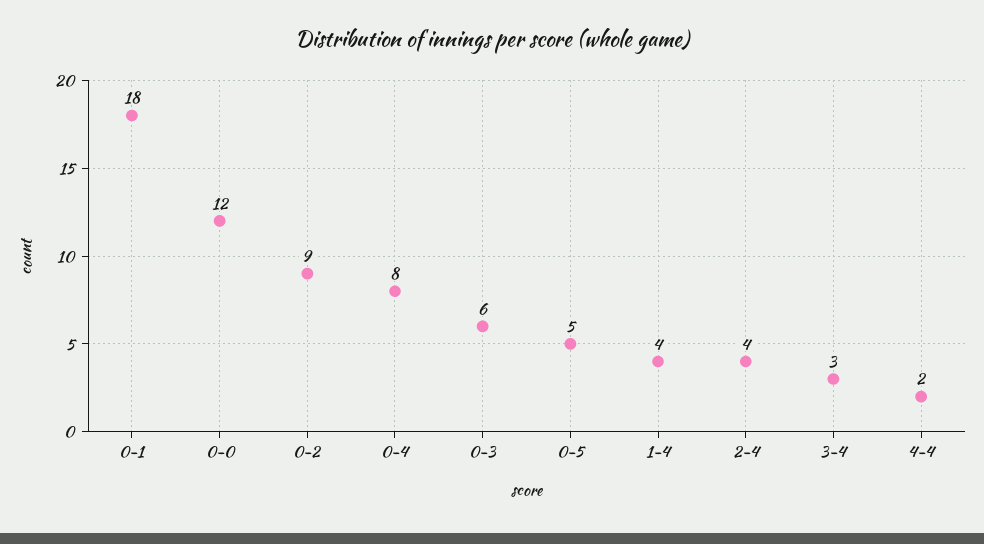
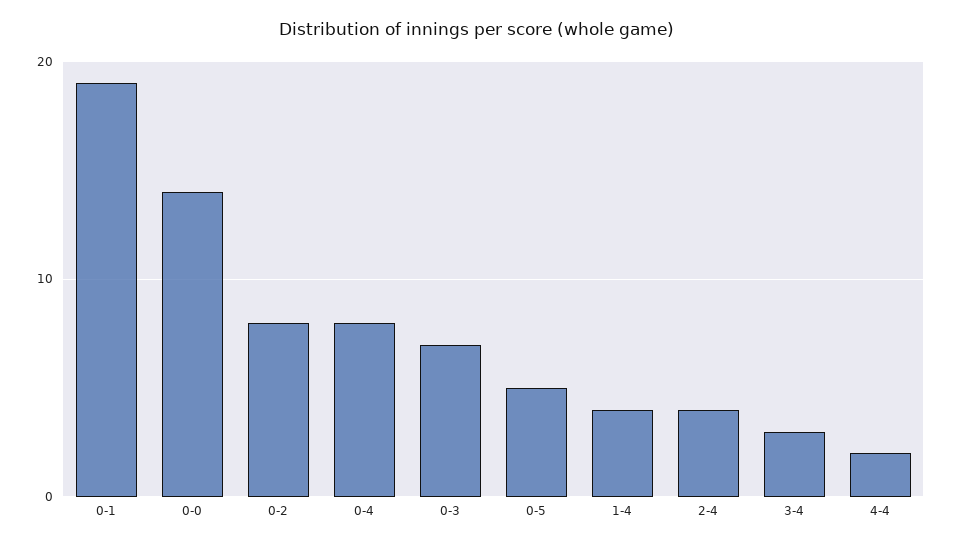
  {
-   "0-1": 18,
+   "0-1": 19,
-   "0-0": 12,
+   "0-0": 14,
-   "0-2": 9,
+   "0-2": 8,
    "0-4": 8,
-   "0-3": 6,
+   "0-3": 7,
    "0-5": 5,
    "1-4": 4,
    "2-4": 4,
    "3-4": 3,
    "4-4": 2
  }

